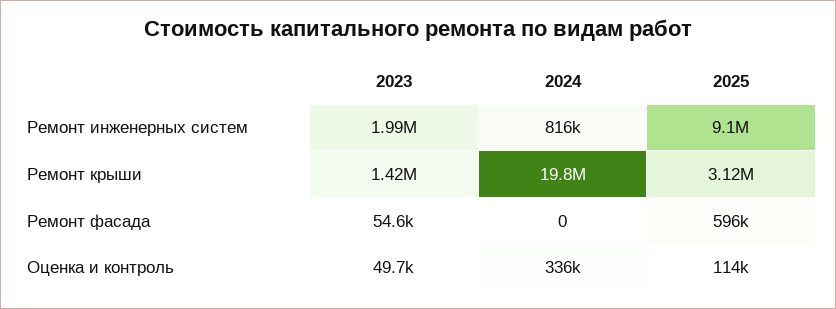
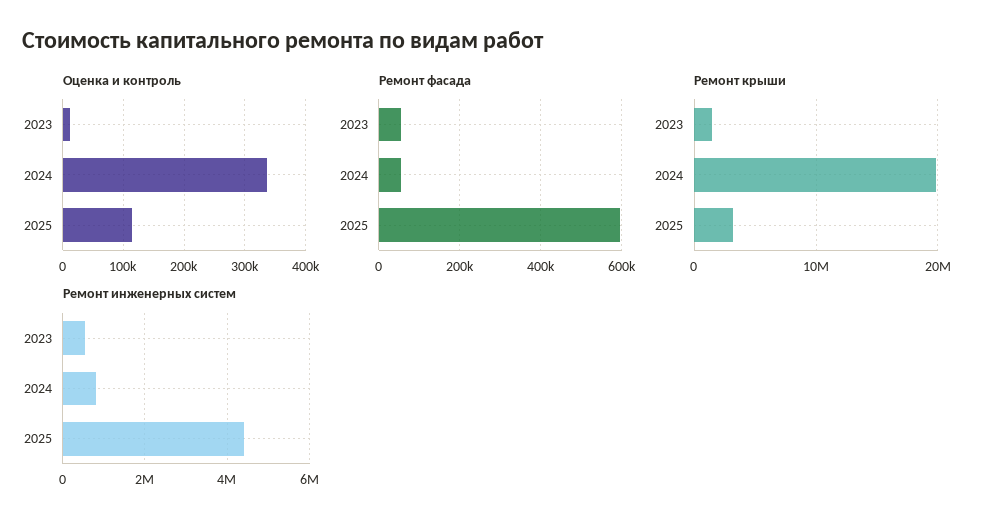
  {
    "Ремонт инженерных систем": {
-     "2023": 1990000,
+     "2023": 600000,
      "2024": 816000,
-     "2025": 9100000
+     "2025": 4400000
    },
    "Ремонт крыши": {
      "2023": 1420000,
      "2024": 19800000,
      "2025": 3120000
    },
    "Ремонт фасада": {
      "2023": 54600,
-     "2024": 0,
+     "2024": 60000,
      "2025": 596000
    },
    "Оценка и контроль": {
-     "2023": 49700,
+     "2023": 10000,
      "2024": 336000,
      "2025": 114000
    }
  }

